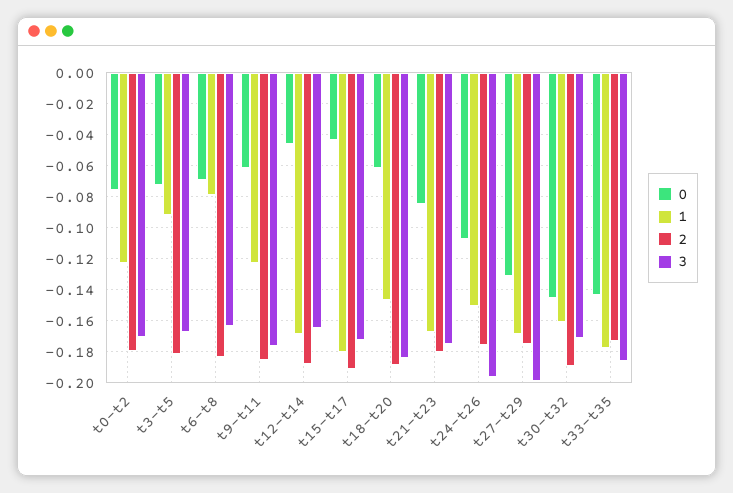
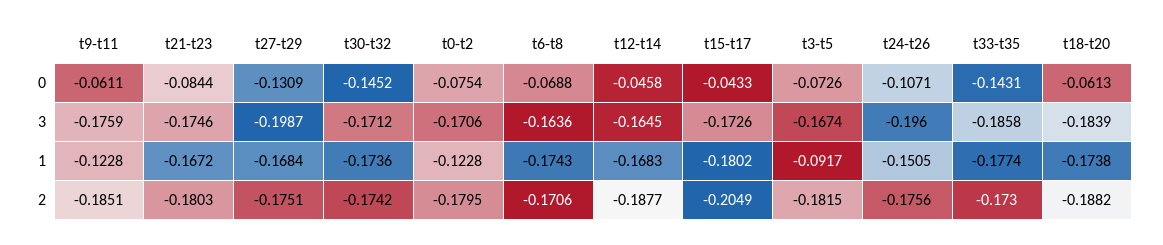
  {
    "0": {
      "t0-t2": -0.0754,
      "t3-t5": -0.0726,
      "t6-t8": -0.0688,
      "t9-t11": -0.0611,
      "t12-t14": -0.0458,
      "t15-t17": -0.0433,
      "t18-t20": -0.0613,
      "t21-t23": -0.0844,
      "t24-t26": -0.1071,
      "t27-t29": -0.1309,
      "t30-t32": -0.1452,
      "t33-t35": -0.1431
    },
    "1": {
      "t0-t2": -0.1228,
      "t3-t5": -0.0917,
-     "t6-t8": -0.08,
+     "t6-t8": -0.1743,
      "t9-t11": -0.1228,
      "t12-t14": -0.1683,
      "t15-t17": -0.1802,
-     "t18-t20": -0.145,
+     "t18-t20": -0.1738,
      "t21-t23": -0.1672,
      "t24-t26": -0.1505,
      "t27-t29": -0.1684,
-     "t30-t32": -0.16,
+     "t30-t32": -0.1736,
      "t33-t35": -0.1774
    },
    "2": {
      "t0-t2": -0.1795,
      "t3-t5": -0.1815,
-     "t6-t8": -0.185,
+     "t6-t8": -0.1706,
      "t9-t11": -0.1851,
      "t12-t14": -0.1877,
-     "t15-t17": -0.19,
+     "t15-t17": -0.2049,
      "t18-t20": -0.1882,
      "t21-t23": -0.1803,
      "t24-t26": -0.1756,
      "t27-t29": -0.1751,
-     "t30-t32": -0.19,
+     "t30-t32": -0.1742,
      "t33-t35": -0.173
    },
    "3": {
      "t0-t2": -0.1706,
      "t3-t5": -0.1674,
      "t6-t8": -0.1636,
      "t9-t11": -0.1759,
      "t12-t14": -0.1645,
      "t15-t17": -0.1726,
      "t18-t20": -0.1839,
      "t21-t23": -0.1746,
      "t24-t26": -0.196,
      "t27-t29": -0.1987,
      "t30-t32": -0.1712,
      "t33-t35": -0.1858
    }
  }

